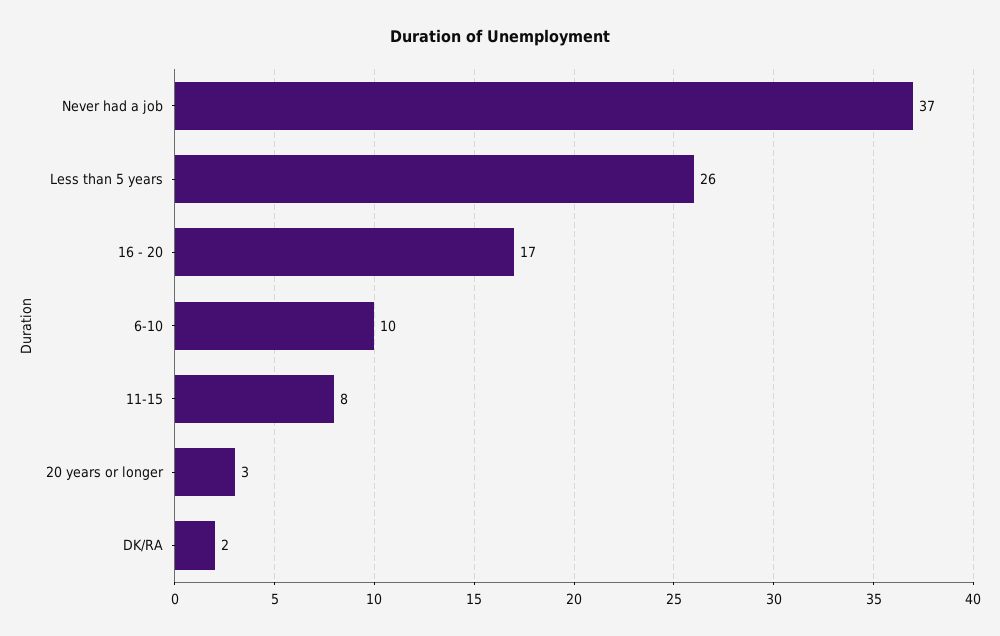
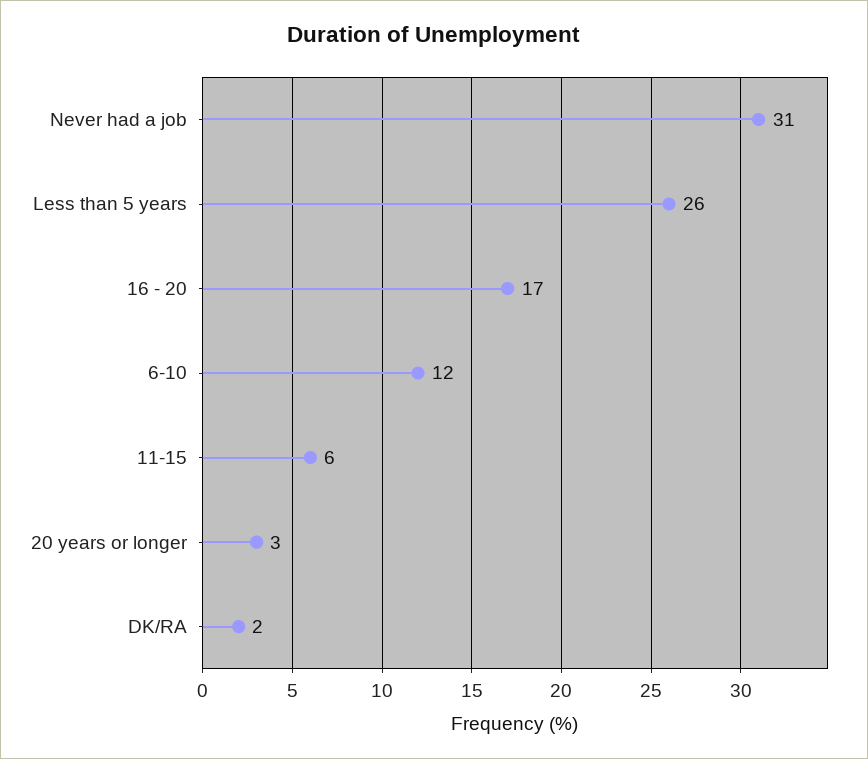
  {
-   "Never had a job": 37,
+   "Never had a job": 31,
    "Less than 5 years": 26,
    "16 - 20": 17,
-   "6-10": 10,
+   "6-10": 12,
-   "11-15": 8,
+   "11-15": 6,
    "20 years or longer": 3,
    "DK/RA": 2
  }

